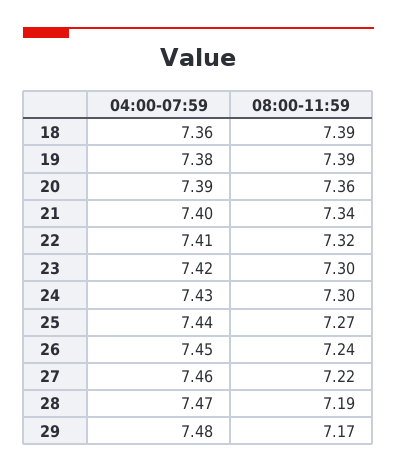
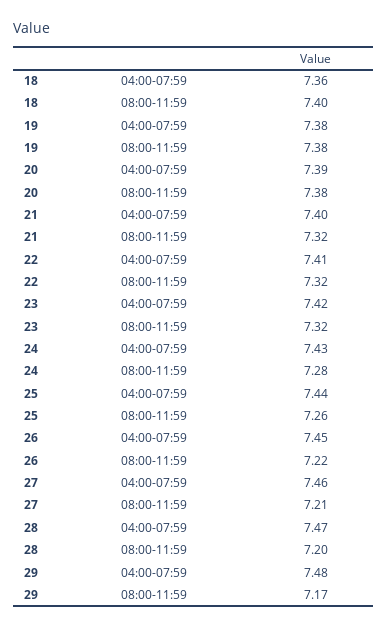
  {
    "04:00-07:59": {
      "18": 7.36,
      "19": 7.38,
      "20": 7.39,
      "21": 7.4,
      "22": 7.41,
      "23": 7.42,
      "24": 7.43,
      "25": 7.44,
      "26": 7.45,
      "27": 7.46,
      "28": 7.47,
      "29": 7.48
    },
    "08:00-11:59": {
-     "18": 7.39,
+     "18": 7.4,
-     "19": 7.39,
+     "19": 7.38,
-     "20": 7.36,
+     "20": 7.38,
-     "21": 7.34,
+     "21": 7.32,
      "22": 7.32,
-     "23": 7.3,
+     "23": 7.32,
-     "24": 7.3,
+     "24": 7.28,
-     "25": 7.27,
+     "25": 7.26,
-     "26": 7.24,
+     "26": 7.22,
-     "27": 7.22,
+     "27": 7.21,
-     "28": 7.19,
+     "28": 7.2,
      "29": 7.17
    }
  }

